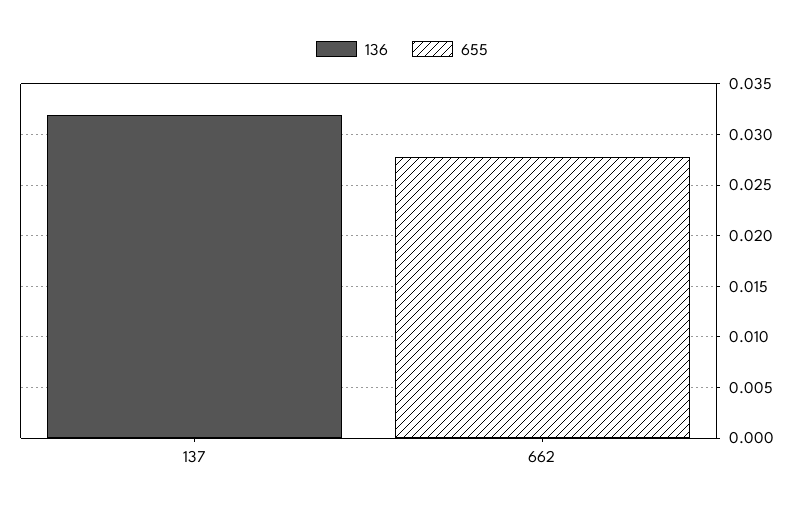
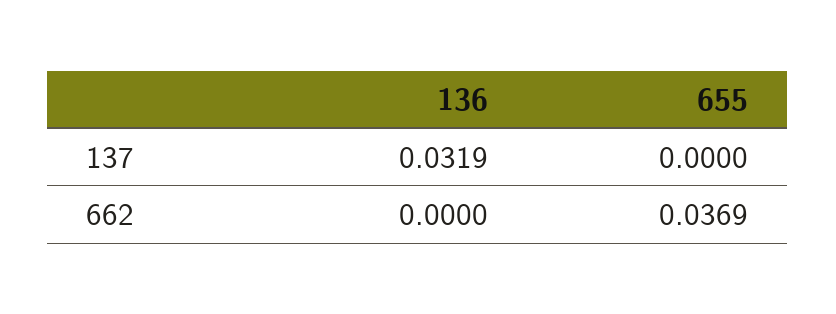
  {
    "136": {
      "137": 0.0319,
      "662": 0
    },
    "655": {
      "137": 0,
-     "662": 0.028
+     "662": 0.0369
    }
  }

